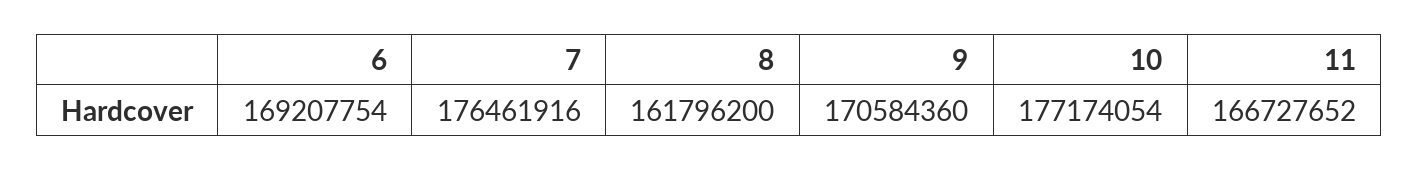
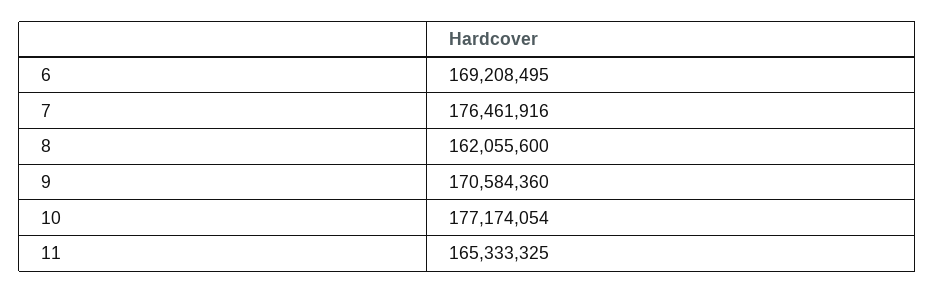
  {
-   "6": 169207754,
+   "6": 169208495,
    "7": 176461916,
-   "8": 161796200,
+   "8": 162055600,
    "9": 170584360,
    "10": 177174054,
-   "11": 166727652
+   "11": 165333325
  }

